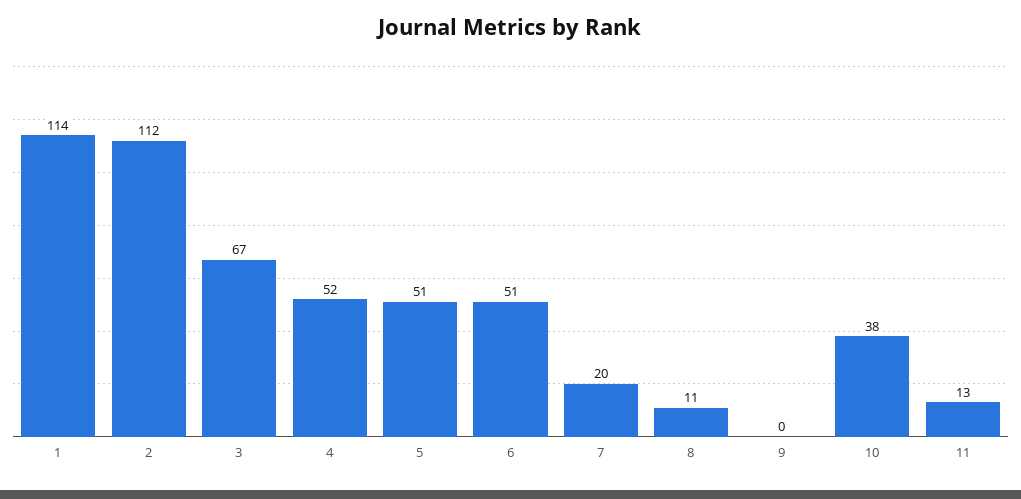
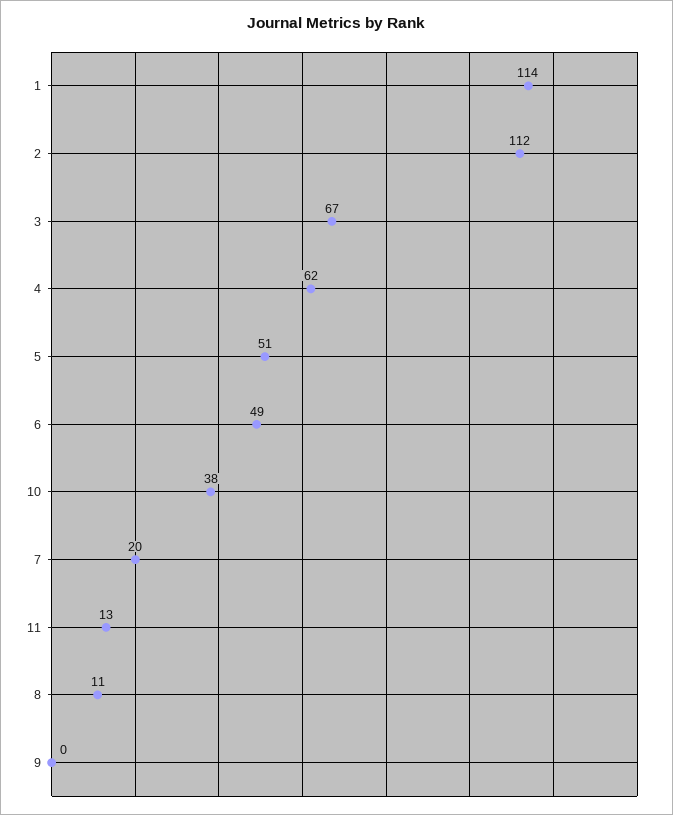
  {
    "1": 114,
    "2": 112,
    "3": 67,
-   "4": 52,
+   "4": 62,
    "5": 51,
-   "6": 51,
+   "6": 49,
    "7": 20,
    "8": 11,
    "9": 0,
    "10": 38,
    "11": 13
  }

